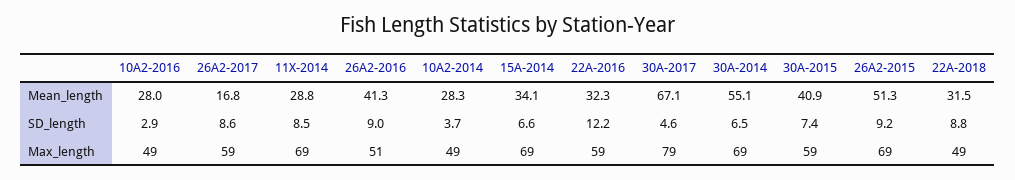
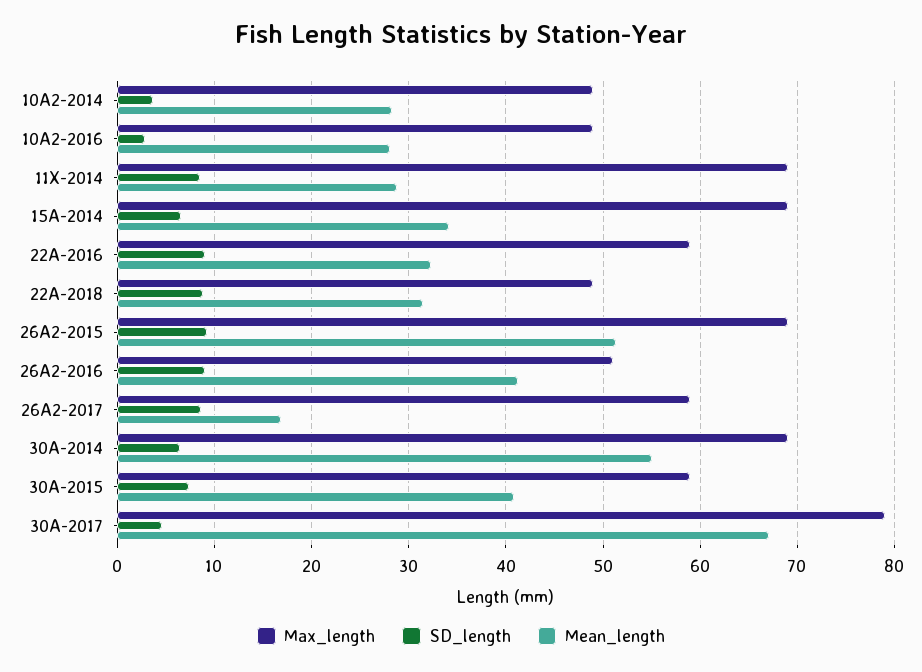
  {
    "Mean_length": {
      "10A2-2016": 28,
      "26A2-2017": 16.8,
      "11X-2014": 28.8,
      "26A2-2016": 41.3,
      "10A2-2014": 28.3,
      "15A-2014": 34.1,
      "22A-2016": 32.3,
      "30A-2017": 67.1,
      "30A-2014": 55.1,
      "30A-2015": 40.9,
      "26A2-2015": 51.3,
      "22A-2018": 31.5
    },
    "SD_length": {
      "10A2-2016": 2.9,
      "26A2-2017": 8.6,
      "11X-2014": 8.5,
      "26A2-2016": 9,
      "10A2-2014": 3.7,
      "15A-2014": 6.6,
-     "22A-2016": 12.2,
+     "22A-2016": 9,
      "30A-2017": 4.6,
      "30A-2014": 6.5,
      "30A-2015": 7.4,
      "26A2-2015": 9.2,
      "22A-2018": 8.8
    },
    "Max_length": {
      "10A2-2016": 49,
      "26A2-2017": 59,
      "11X-2014": 69,
      "26A2-2016": 51,
      "10A2-2014": 49,
      "15A-2014": 69,
      "22A-2016": 59,
      "30A-2017": 79,
      "30A-2014": 69,
      "30A-2015": 59,
      "26A2-2015": 69,
      "22A-2018": 49
    }
  }

